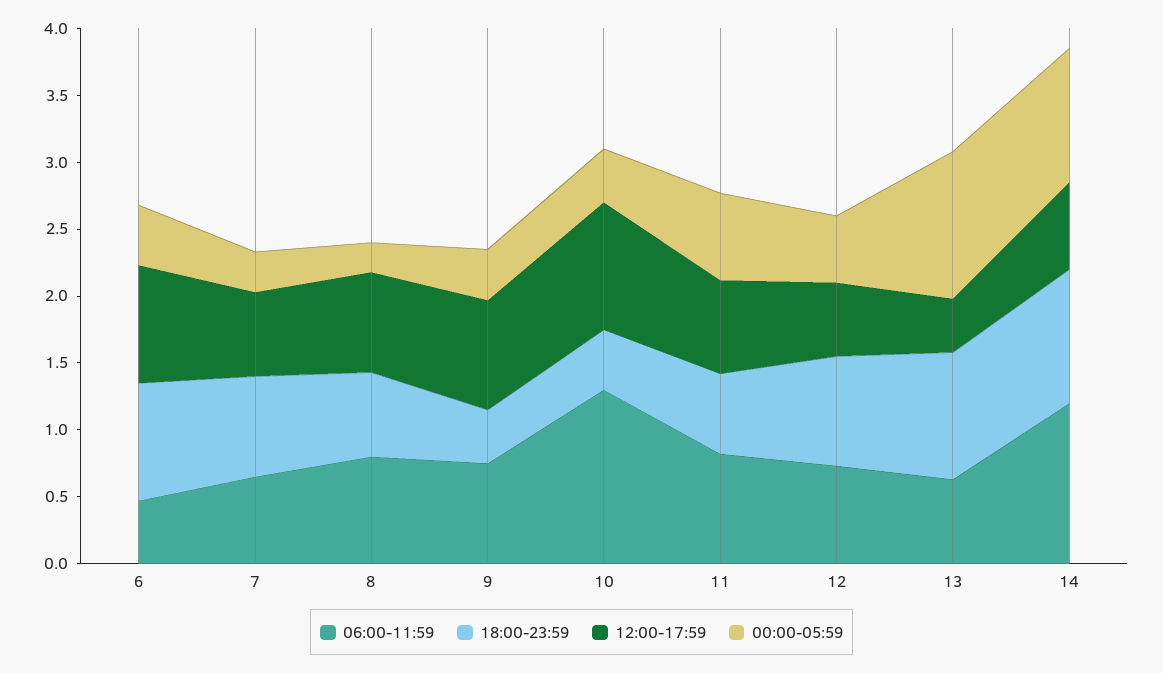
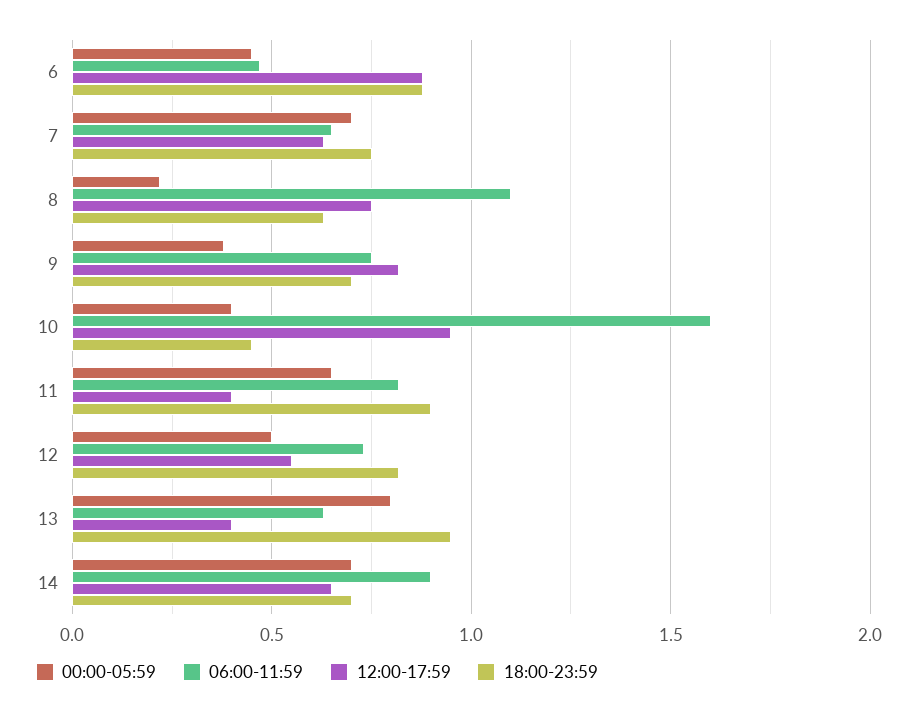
  {
    "06:00-11:59": {
      "6": 0.45,
      "7": 0.65,
-     "8": 0.8,
+     "8": 1.1,
      "9": 0.75,
-     "10": 1.3,
+     "10": 1.6,
      "11": 0.8,
      "12": 0.75,
      "13": 0.65,
-     "14": 1.2
+     "14": 0.9
    },
    "18:00-23:59": {
      "6": 0.9,
      "7": 0.75,
      "8": 0.65,
-     "9": 0.4,
+     "9": 0.7,
      "10": 0.45,
-     "11": 0.6,
+     "11": 0.9,
      "12": 0.8,
      "13": 0.95,
-     "14": 1
+     "14": 0.7
    },
    "12:00-17:59": {
      "6": 0.9,
      "7": 0.65,
      "8": 0.75,
      "9": 0.8,
      "10": 0.95,
-     "11": 0.7,
+     "11": 0.4,
      "12": 0.55,
      "13": 0.4,
      "14": 0.65
    },
    "00:00-05:59": {
      "6": 0.45,
-     "7": 0.3,
+     "7": 0.7,
      "8": 0.2,
      "9": 0.4,
      "10": 0.4,
      "11": 0.65,
      "12": 0.5,
-     "13": 1.1,
+     "13": 0.8,
-     "14": 1
+     "14": 0.7
    }
  }

